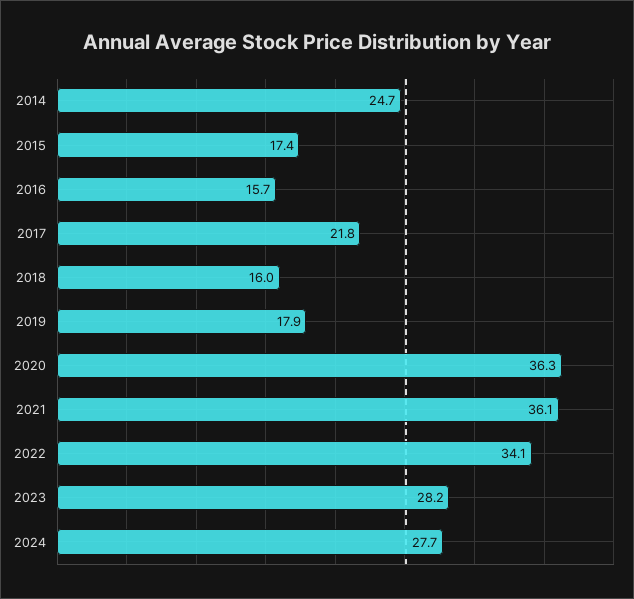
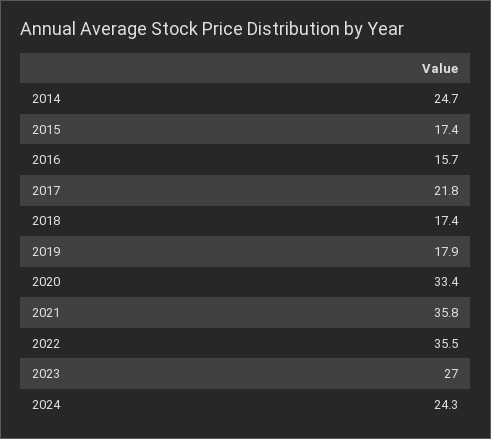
  {
    "2014": 24.7,
    "2015": 17.4,
    "2016": 15.7,
    "2017": 21.8,
-   "2018": 16,
+   "2018": 17.4,
    "2019": 17.9,
-   "2020": 36.3,
+   "2020": 33.4,
-   "2021": 36.1,
+   "2021": 35.8,
-   "2022": 34.1,
+   "2022": 35.5,
-   "2023": 28.2,
+   "2023": 27,
-   "2024": 27.7
+   "2024": 24.3
  }

